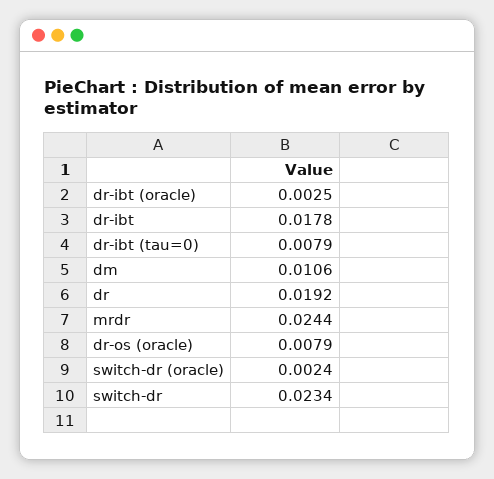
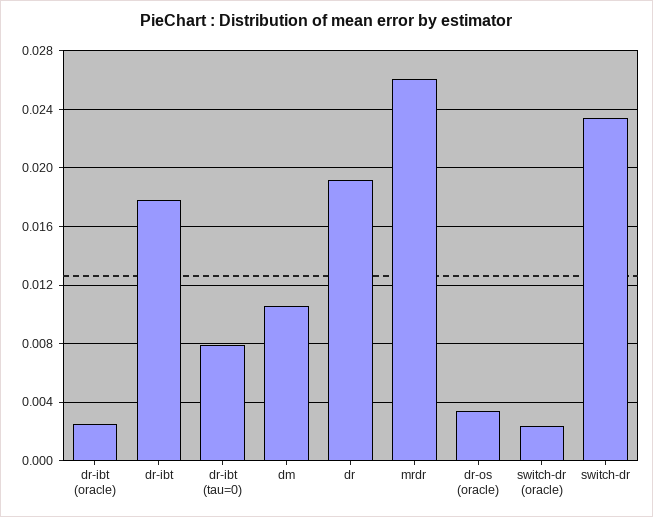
  {
    "dr-ibt (oracle)": 0.0025,
    "dr-ibt": 0.0178,
    "dr-ibt (tau=0)": 0.0079,
    "dm": 0.0106,
    "dr": 0.0192,
-   "mrdr": 0.0244,
+   "mrdr": 0.026,
-   "dr-os (oracle)": 0.0079,
+   "dr-os (oracle)": 0.0035,
    "switch-dr (oracle)": 0.0024,
    "switch-dr": 0.0234
  }

